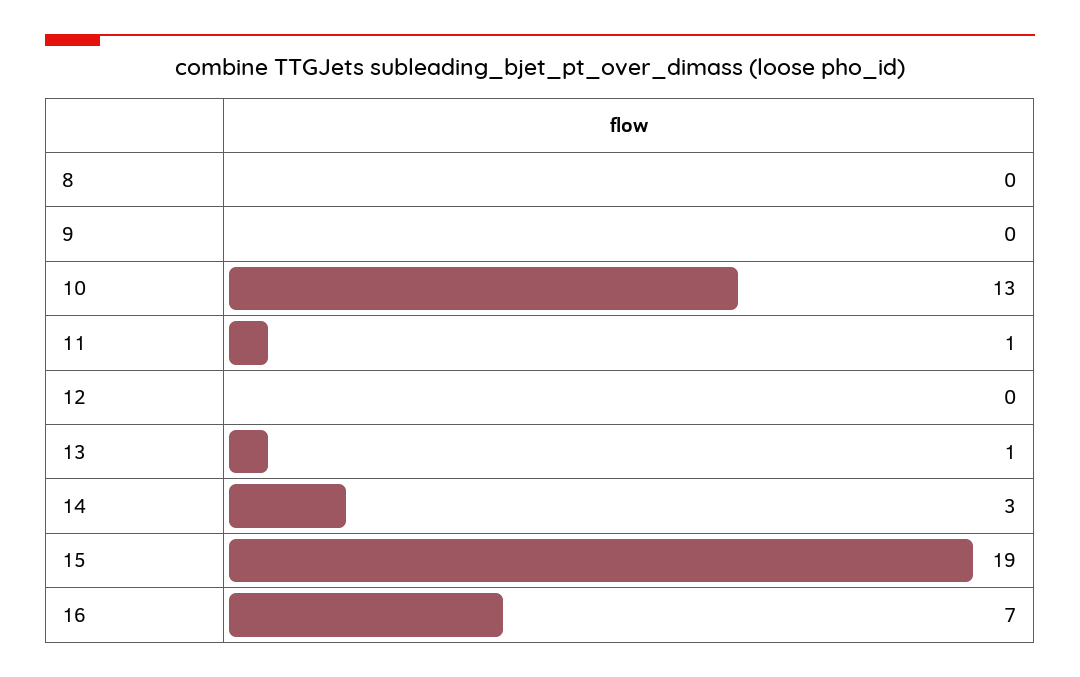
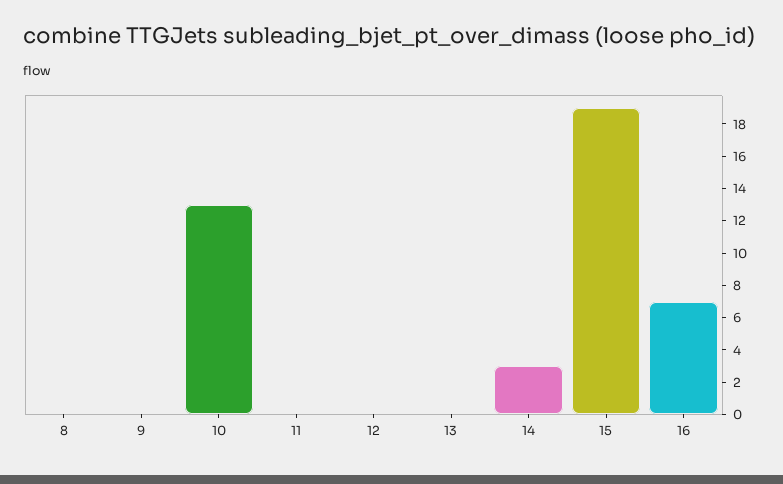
  {
    "8": 0,
    "9": 0,
    "10": 13,
-   "11": 1,
+   "11": 0,
    "12": 0,
-   "13": 1,
+   "13": 0,
    "14": 3,
    "15": 19,
    "16": 7
  }

